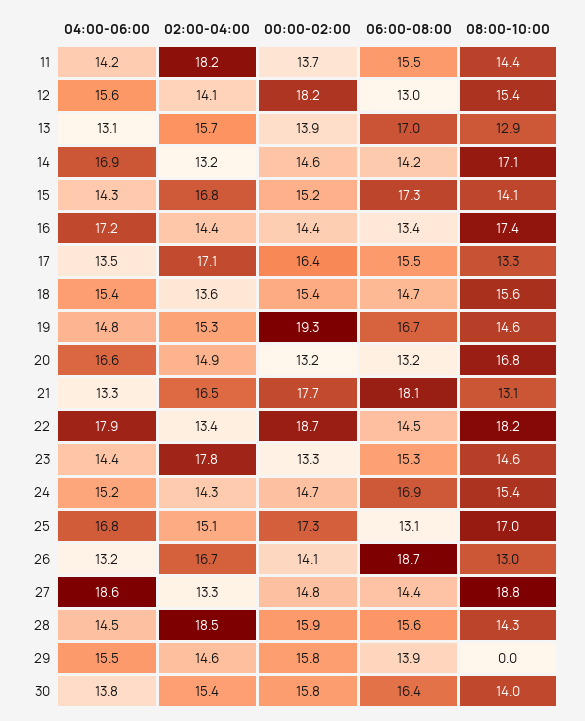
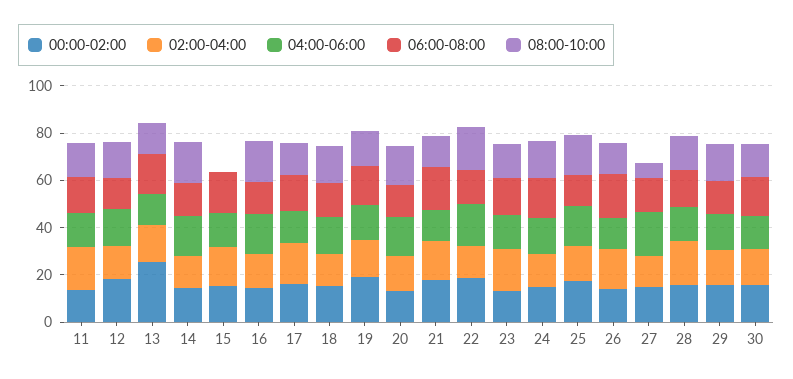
  {
    "04:00-06:00": {
      "11": 14.2,
      "12": 15.6,
      "13": 13.1,
      "14": 16.9,
      "15": 14.3,
      "16": 17.2,
      "17": 13.5,
      "18": 15.4,
      "19": 14.8,
      "20": 16.6,
      "21": 13.3,
      "22": 17.9,
      "23": 14.4,
      "24": 15.2,
      "25": 16.8,
      "26": 13.2,
      "27": 18.6,
      "28": 14.5,
      "29": 15.5,
      "30": 13.8
    },
    "02:00-04:00": {
      "11": 18.2,
      "12": 14.1,
      "13": 15.7,
      "14": 13.2,
      "15": 16.8,
      "16": 14.4,
      "17": 17.1,
      "18": 13.6,
      "19": 15.3,
      "20": 14.9,
      "21": 16.5,
      "22": 13.4,
      "23": 17.8,
      "24": 14.3,
      "25": 15.1,
      "26": 16.7,
      "27": 13.3,
      "28": 18.5,
      "29": 14.6,
      "30": 15.4
    },
    "00:00-02:00": {
      "11": 13.7,
      "12": 18.2,
-     "13": 13.9,
+     "13": 25,
      "14": 14.6,
      "15": 15.2,
      "16": 14.4,
      "17": 16.4,
      "18": 15.4,
      "19": 19.3,
      "20": 13.2,
      "21": 17.7,
      "22": 18.7,
      "23": 13.3,
      "24": 14.7,
      "25": 17.3,
      "26": 14.1,
      "27": 14.8,
      "28": 15.9,
      "29": 15.8,
      "30": 15.8
    },
    "06:00-08:00": {
      "11": 15.5,
      "12": 13,
      "13": 17,
      "14": 14.2,
      "15": 17.3,
      "16": 13.4,
      "17": 15.5,
      "18": 14.7,
      "19": 16.7,
      "20": 13.2,
      "21": 18.1,
      "22": 14.5,
      "23": 15.3,
      "24": 16.9,
      "25": 13.1,
      "26": 18.7,
      "27": 14.4,
      "28": 15.6,
      "29": 13.9,
      "30": 16.4
    },
    "08:00-10:00": {
      "11": 14.4,
      "12": 15.4,
      "13": 12.9,
      "14": 17.1,
-     "15": 14.1,
+     "15": 0,
      "16": 17.4,
      "17": 13.3,
      "18": 15.6,
      "19": 14.6,
      "20": 16.8,
      "21": 13.1,
      "22": 18.2,
      "23": 14.6,
      "24": 15.4,
      "25": 17,
      "26": 13,
-     "27": 18.8,
+     "27": 5,
      "28": 14.3,
-     "29": 0,
+     "29": 15,
      "30": 14
    }
  }

